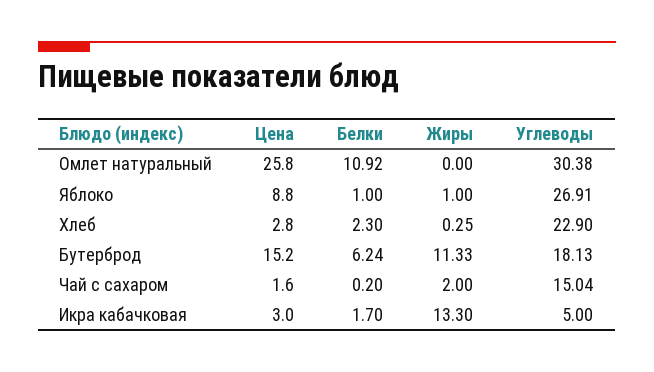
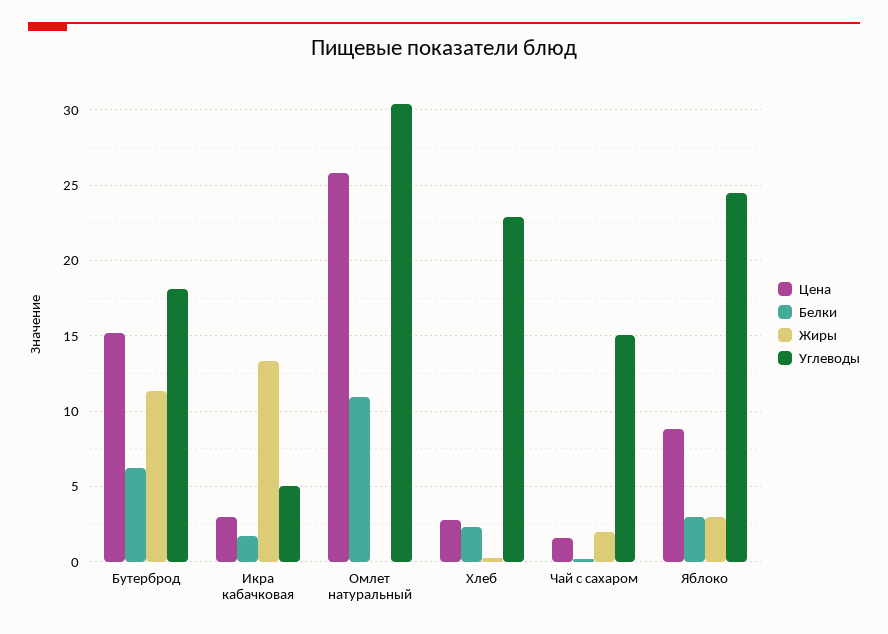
  {
    "Цена": {
      "Омлет натуральный": 25.8,
      "Яблоко": 8.8,
      "Хлеб": 2.8,
      "Бутерброд": 15.2,
      "Чай с сахаром": 1.6,
      "Икра кабачковая": 3
    },
    "Белки": {
      "Омлет натуральный": 10.92,
-     "Яблоко": 1,
+     "Яблоко": 3,
      "Хлеб": 2.3,
      "Бутерброд": 6.24,
      "Чай с сахаром": 0.2,
      "Икра кабачковая": 1.7
    },
    "Жиры": {
      "Омлет натуральный": 0,
-     "Яблоко": 1,
+     "Яблоко": 3,
      "Хлеб": 0.25,
      "Бутерброд": 11.33,
      "Чай с сахаром": 2,
      "Икра кабачковая": 13.3
    },
    "Углеводы": {
      "Омлет натуральный": 30.38,
-     "Яблоко": 26.91,
+     "Яблоко": 24.5,
      "Хлеб": 22.9,
      "Бутерброд": 18.13,
      "Чай с сахаром": 15.04,
      "Икра кабачковая": 5
    }
  }

